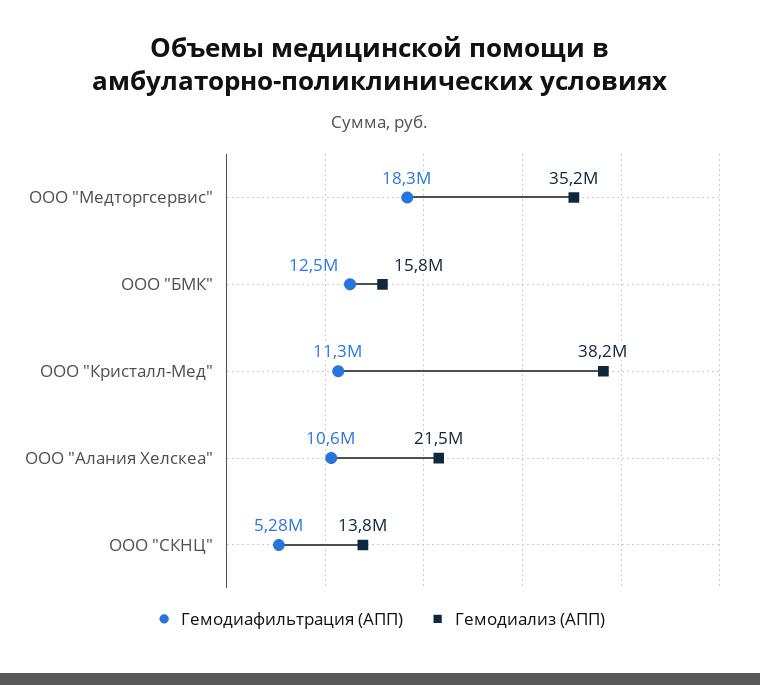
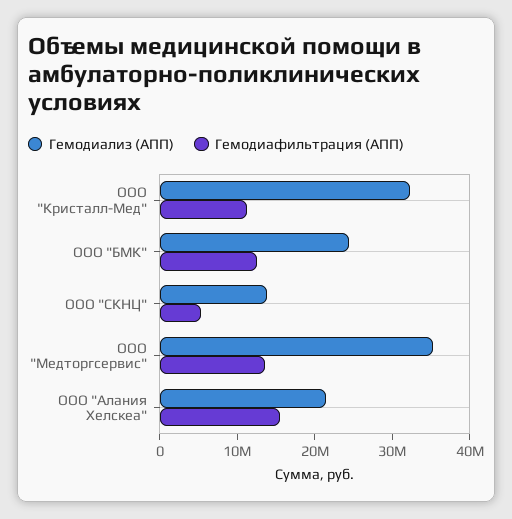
  {
    "Гемодиафильтрация (АПП)": {
-     "ООО \"Медторгсервис\"": 18300000,
+     "ООО \"Медторгсервис\"": 14000000,
      "ООО \"БМК\"": 12500000,
      "ООО \"Кристалл-Мед\"": 11300000,
-     "ООО \"Алания Хелскеа\"": 10600000,
+     "ООО \"Алания Хелскеа\"": 16000000,
      "ООО \"СКНЦ\"": 5280000
    },
    "Гемодиализ (АПП)": {
      "ООО \"Медторгсервис\"": 35200000,
-     "ООО \"БМК\"": 15800000,
+     "ООО \"БМК\"": 24000000,
-     "ООО \"Кристалл-Мед\"": 38200000,
+     "ООО \"Кристалл-Мед\"": 32000000,
      "ООО \"Алания Хелскеа\"": 21500000,
      "ООО \"СКНЦ\"": 13800000
    }
  }

